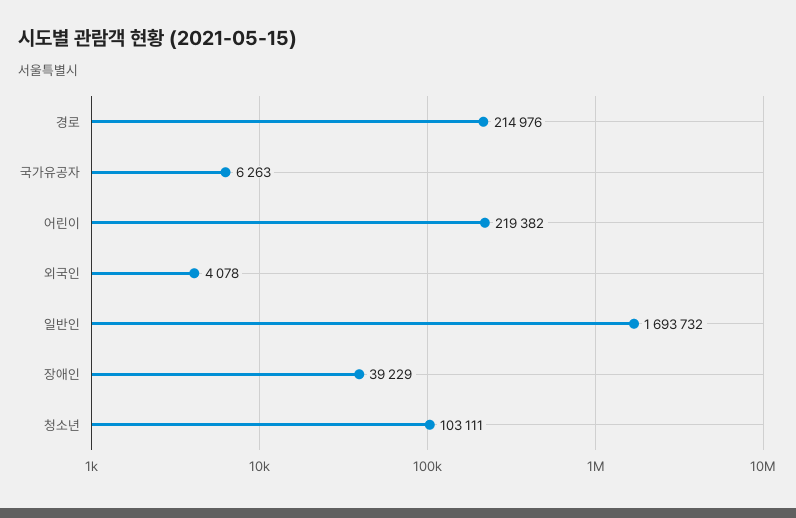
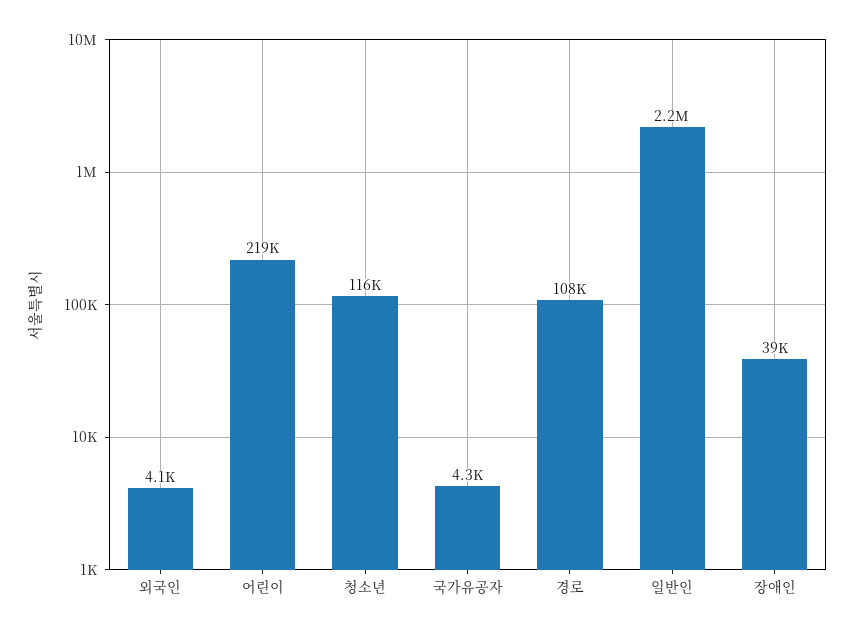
  {
-   "경로": 214976,
+   "경로": 108000,
-   "국가유공자": 6263,
+   "국가유공자": 4300,
    "어린이": 219382,
    "외국인": 4078,
-   "일반인": 1693732,
+   "일반인": 2200000,
    "장애인": 39229,
-   "청소년": 103111
+   "청소년": 116000
  }

